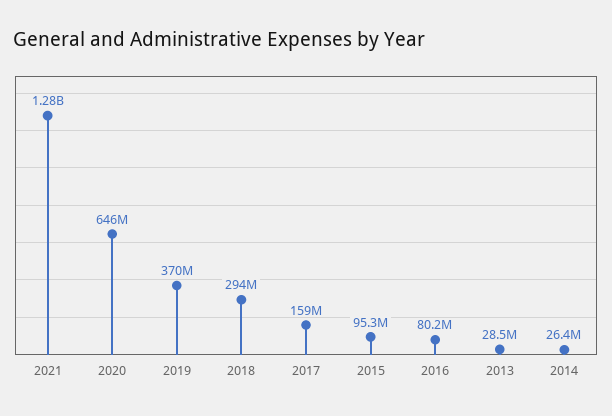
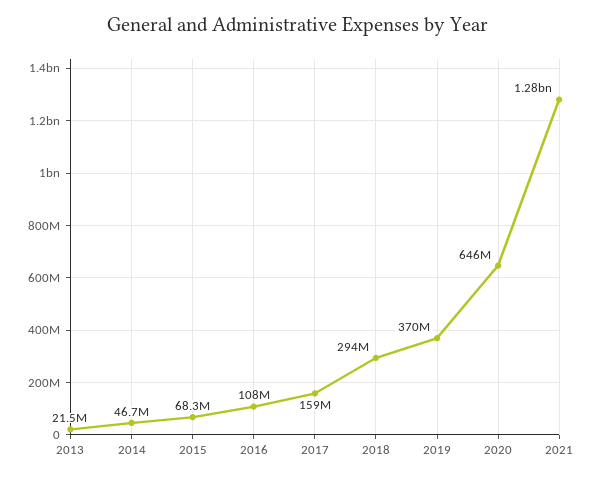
  {
    "2021": 1280000000,
    "2020": 646000000,
    "2019": 370000000,
    "2018": 294000000,
    "2017": 159000000,
-   "2015": 95300000,
+   "2015": 68300000,
-   "2016": 80200000,
+   "2016": 108000000,
-   "2013": 28500000,
+   "2013": 21500000,
-   "2014": 26400000
+   "2014": 46700000
  }

